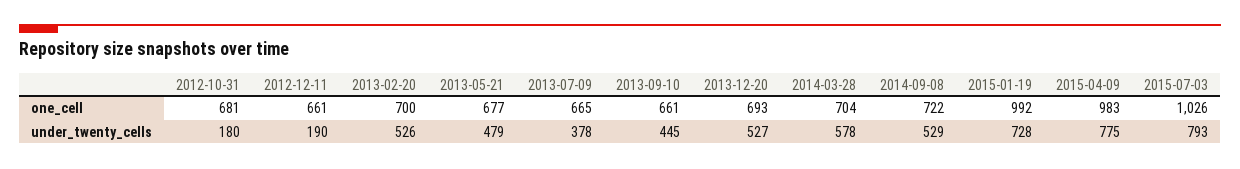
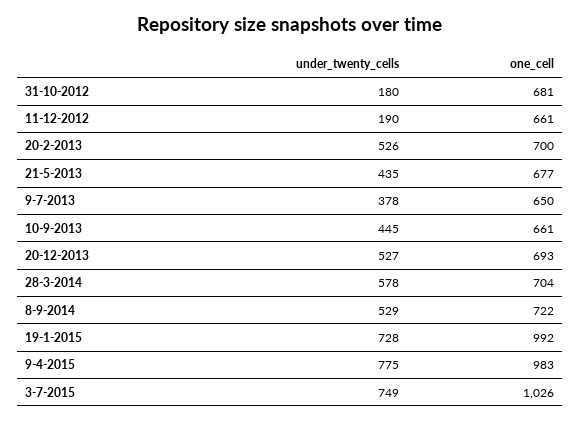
  {
    "2012-10-31": {
      "one_cell": 681,
      "under_twenty_cells": 180
    },
    "2012-12-11": {
      "one_cell": 661,
      "under_twenty_cells": 190
    },
    "2013-02-20": {
      "one_cell": 700,
      "under_twenty_cells": 526
    },
    "2013-05-21": {
      "one_cell": 677,
-     "under_twenty_cells": 479
+     "under_twenty_cells": 435
    },
    "2013-07-09": {
-     "one_cell": 665,
+     "one_cell": 650,
      "under_twenty_cells": 378
    },
    "2013-09-10": {
      "one_cell": 661,
      "under_twenty_cells": 445
    },
    "2013-12-20": {
      "one_cell": 693,
      "under_twenty_cells": 527
    },
    "2014-03-28": {
      "one_cell": 704,
      "under_twenty_cells": 578
    },
    "2014-09-08": {
      "one_cell": 722,
      "under_twenty_cells": 529
    },
    "2015-01-19": {
      "one_cell": 992,
      "under_twenty_cells": 728
    },
    "2015-04-09": {
      "one_cell": 983,
      "under_twenty_cells": 775
    },
    "2015-07-03": {
      "one_cell": 1026,
-     "under_twenty_cells": 793
+     "under_twenty_cells": 749
    }
  }

